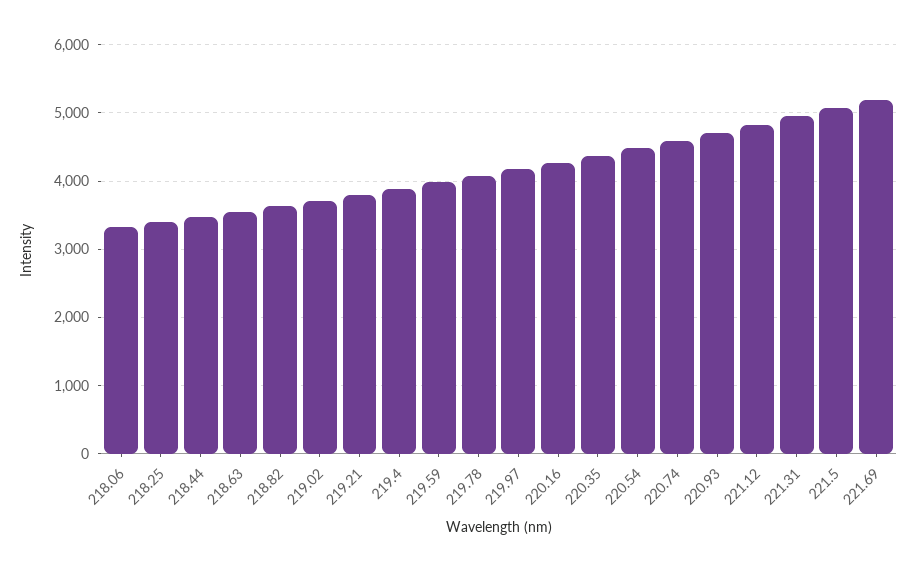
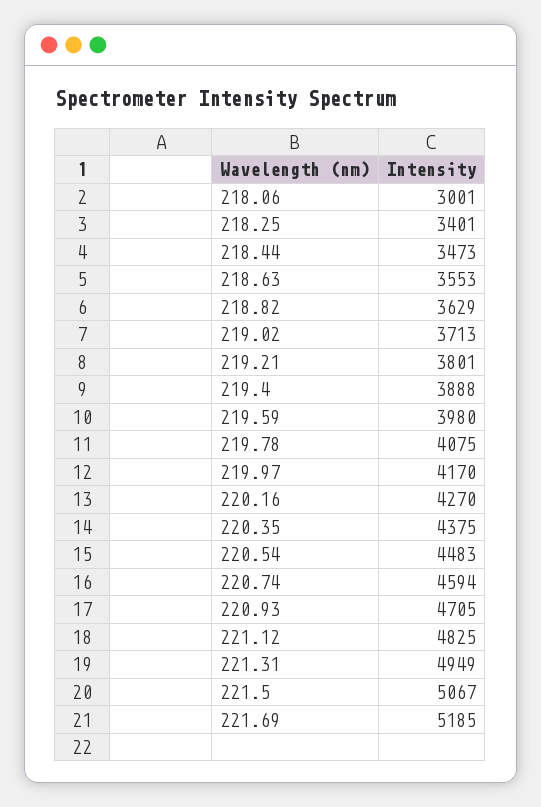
  {
-   "218.06": 3300,
+   "218.06": 3001,
    "218.25": 3401,
    "218.44": 3473,
    "218.63": 3553,
    "218.82": 3629,
    "219.02": 3713,
    "219.21": 3801,
    "219.4": 3888,
    "219.59": 3980,
    "219.78": 4075,
    "219.97": 4170,
    "220.16": 4270,
    "220.35": 4375,
    "220.54": 4483,
    "220.74": 4594,
    "220.93": 4705,
    "221.12": 4825,
    "221.31": 4949,
    "221.5": 5067,
    "221.69": 5185
  }

